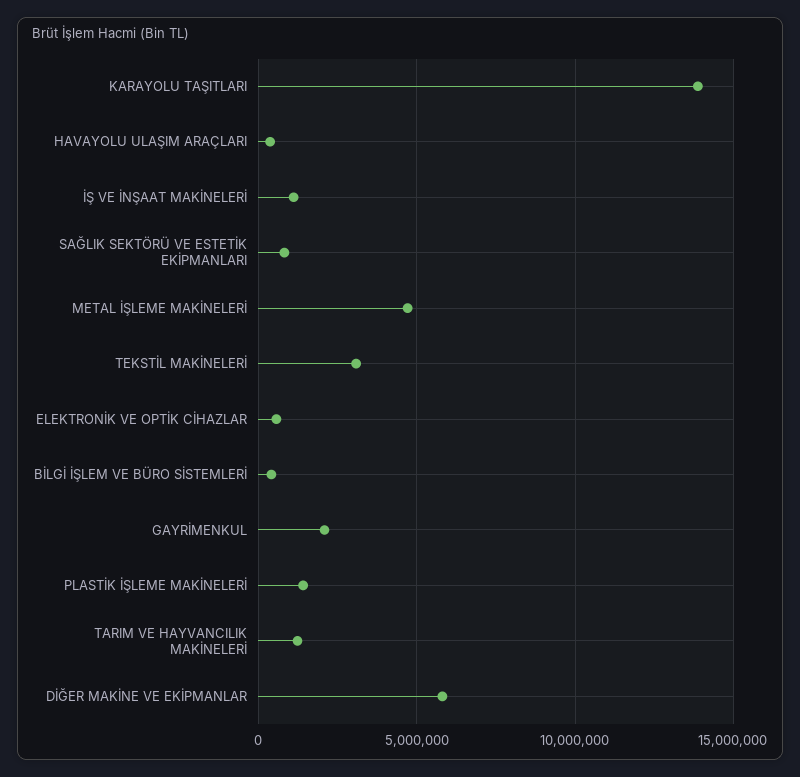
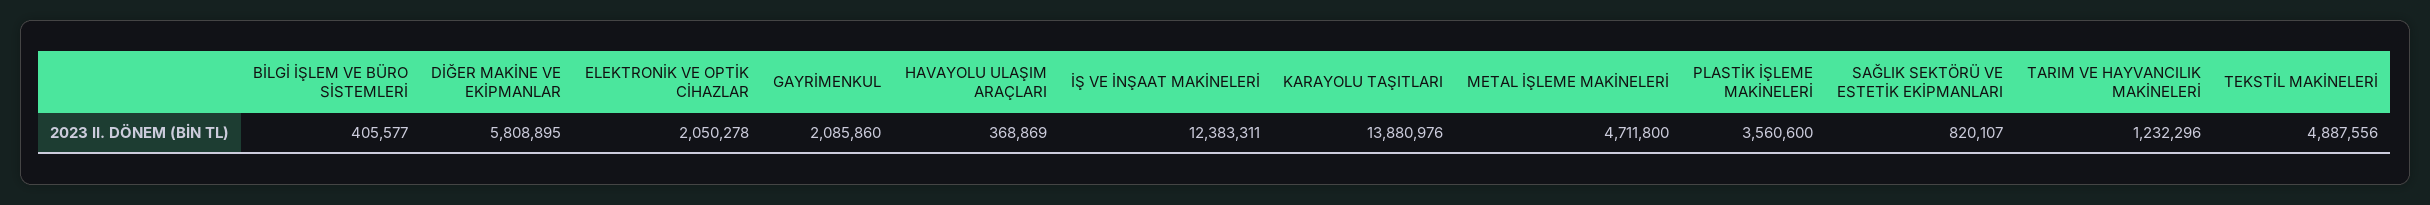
  {
    "KARAYOLU TAŞITLARI": 13880976,
    "HAVAYOLU ULAŞIM ARAÇLARI": 368869,
-   "İŞ VE İNŞAAT MAKİNELERİ": 1000000,
+   "İŞ VE İNŞAAT MAKİNELERİ": 12383311,
    "SAĞLIK SEKTÖRÜ VE ESTETİK EKİPMANLARI": 820107,
    "METAL İŞLEME MAKİNELERİ": 4711800,
-   "TEKSTİL MAKİNELERİ": 3000000,
+   "TEKSTİL MAKİNELERİ": 4887556,
-   "ELEKTRONİK VE OPTİK CİHAZLAR": 500000,
+   "ELEKTRONİK VE OPTİK CİHAZLAR": 2050278,
    "BİLGİ İŞLEM VE BÜRO SİSTEMLERİ": 405577,
    "GAYRİMENKUL": 2085860,
-   "PLASTİK İŞLEME MAKİNELERİ": 1500000,
+   "PLASTİK İŞLEME MAKİNELERİ": 3560600,
    "TARIM VE HAYVANCILIK MAKİNELERİ": 1232296,
    "DİĞER MAKİNE VE EKİPMANLAR": 5808895
  }

